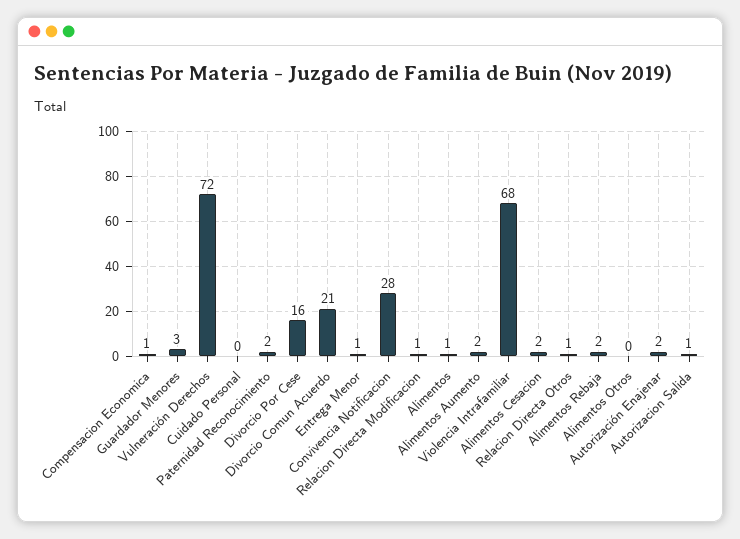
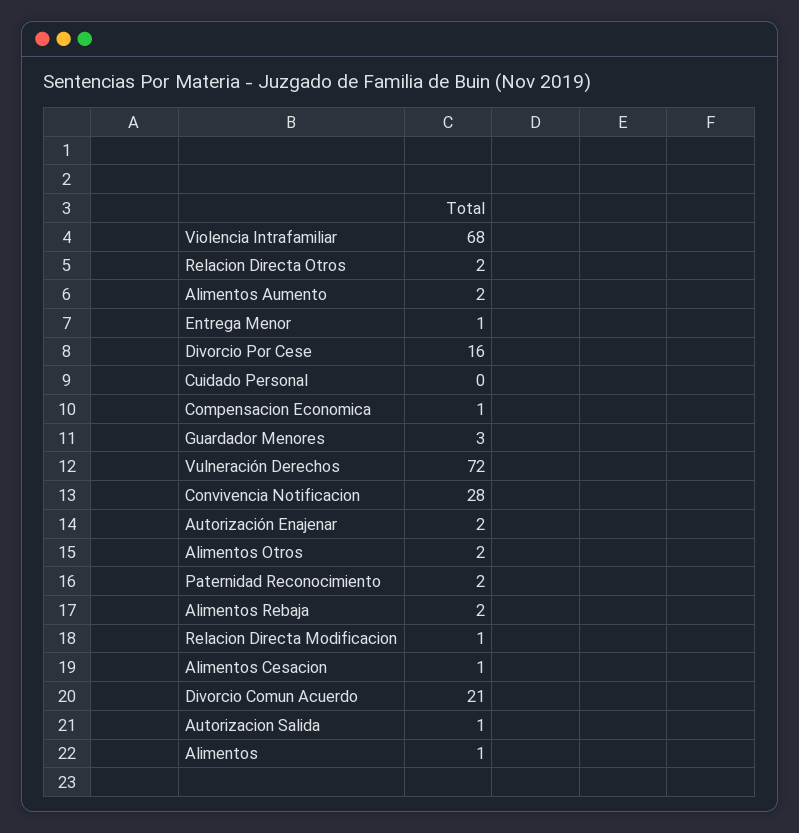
  {
    "Compensacion Economica": 1,
    "Guardador Menores": 3,
    "Vulneración Derechos": 72,
    "Cuidado Personal": 0,
    "Paternidad Reconocimiento": 2,
    "Divorcio Por Cese": 16,
    "Divorcio Comun Acuerdo": 21,
    "Entrega Menor": 1,
    "Convivencia Notificacion": 28,
    "Relacion Directa Modificacion": 1,
    "Alimentos": 1,
    "Alimentos Aumento": 2,
    "Violencia Intrafamiliar": 68,
-   "Alimentos Cesacion": 2,
+   "Alimentos Cesacion": 1,
-   "Relacion Directa Otros": 1,
+   "Relacion Directa Otros": 2,
    "Alimentos Rebaja": 2,
-   "Alimentos Otros": 0,
+   "Alimentos Otros": 2,
    "Autorización Enajenar": 2,
    "Autorizacion Salida": 1
  }

